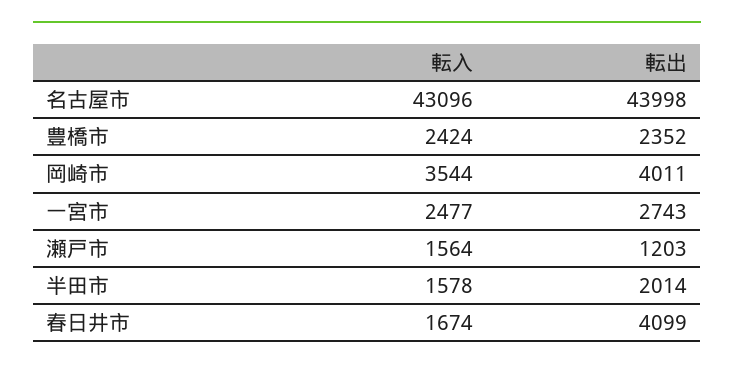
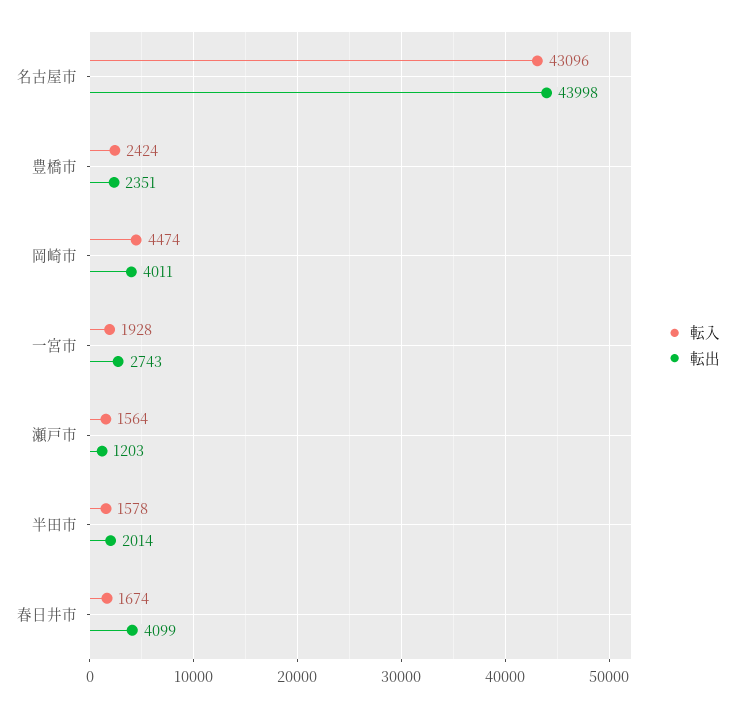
  {
    "転入": {
      "名古屋市": 43096,
      "豊橋市": 2424,
-     "岡崎市": 3544,
+     "岡崎市": 4474,
-     "一宮市": 2477,
+     "一宮市": 1928,
      "瀬戸市": 1564,
      "半田市": 1578,
      "春日井市": 1674
    },
    "転出": {
      "名古屋市": 43998,
-     "豊橋市": 2352,
+     "豊橋市": 2351,
      "岡崎市": 4011,
      "一宮市": 2743,
      "瀬戸市": 1203,
      "半田市": 2014,
      "春日井市": 4099
    }
  }

